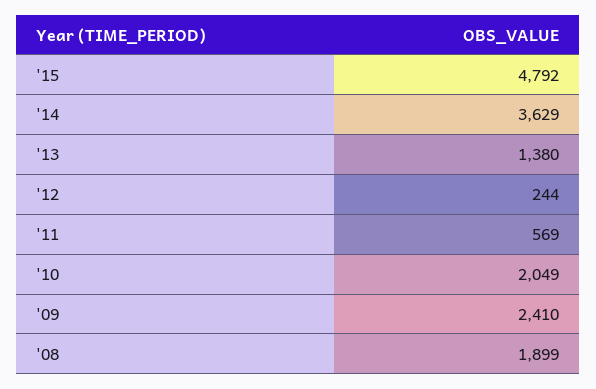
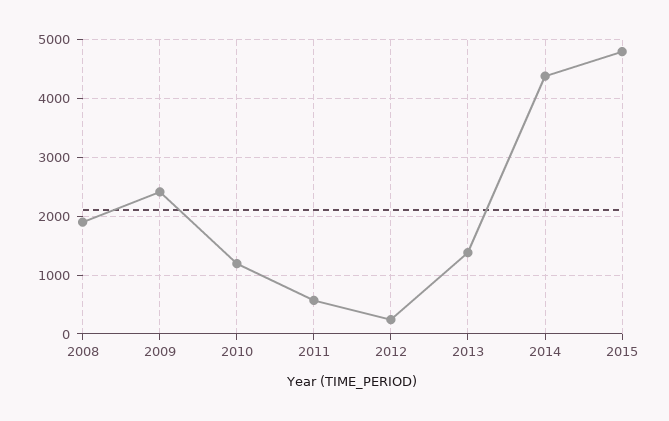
  {
    "'15": 4792,
-   "'14": 3629,
+   "'14": 4400,
    "'13": 1380,
    "'12": 244,
    "'11": 569,
-   "'10": 2049,
+   "'10": 1200,
    "'09": 2410,
    "'08": 1899
  }

